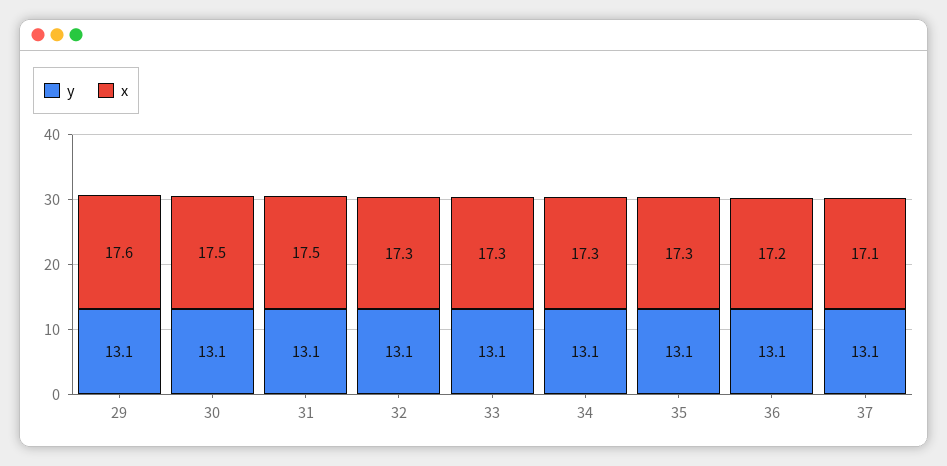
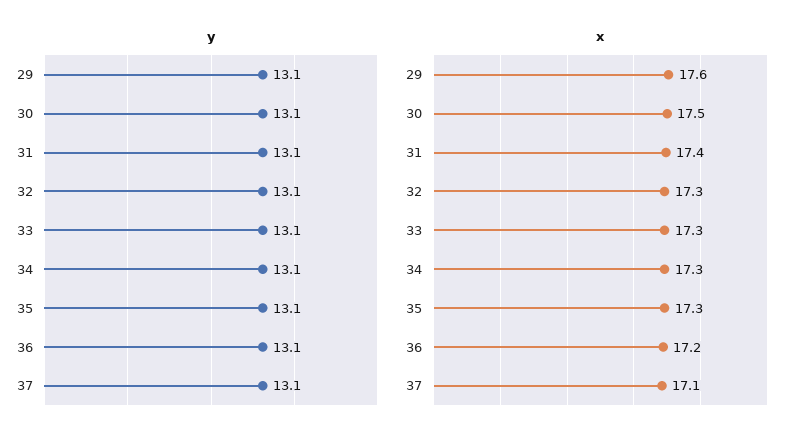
  {
    "y": {
      "29": 13.1,
      "30": 13.1,
      "31": 13.1,
      "32": 13.1,
      "33": 13.1,
      "34": 13.1,
      "35": 13.1,
      "36": 13.1,
      "37": 13.1
    },
    "x": {
      "29": 17.6,
      "30": 17.5,
-     "31": 17.5,
+     "31": 17.4,
      "32": 17.3,
      "33": 17.3,
      "34": 17.3,
      "35": 17.3,
      "36": 17.2,
      "37": 17.1
    }
  }

